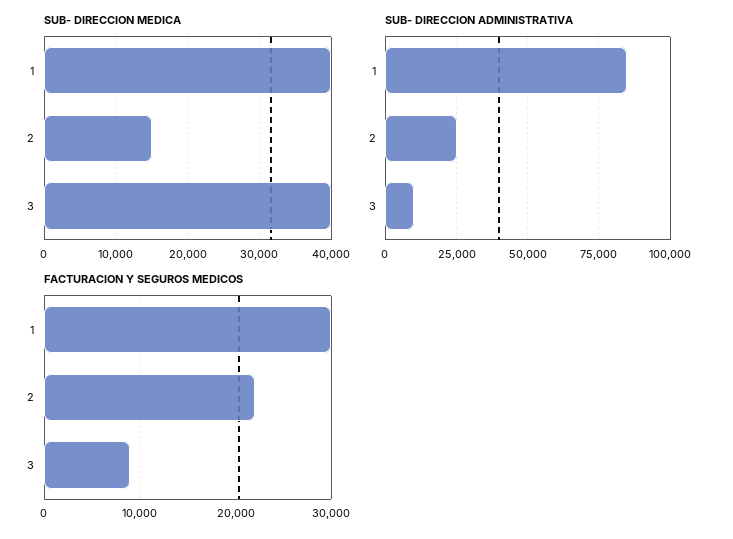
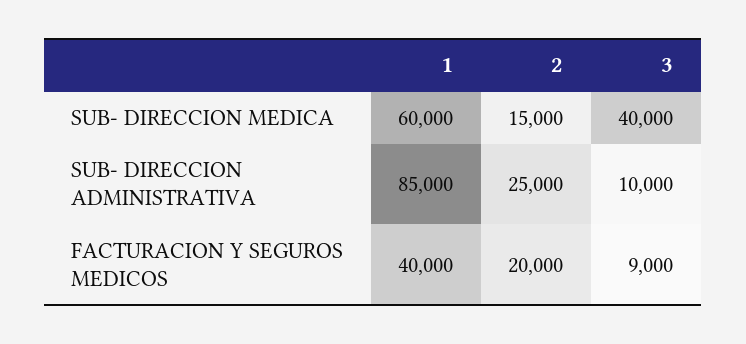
  {
    "SUB- DIRECCION MEDICA": {
-     "1": 40000,
+     "1": 60000,
      "2": 15000,
      "3": 40000
    },
    "SUB- DIRECCION ADMINISTRATIVA": {
      "1": 85000,
      "2": 25000,
      "3": 10000
    },
    "FACTURACION Y SEGUROS MEDICOS": {
-     "1": 30000,
+     "1": 40000,
-     "2": 22000,
+     "2": 20000,
      "3": 9000
    }
  }

